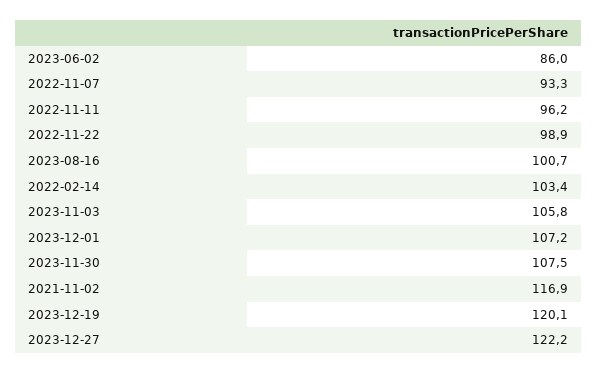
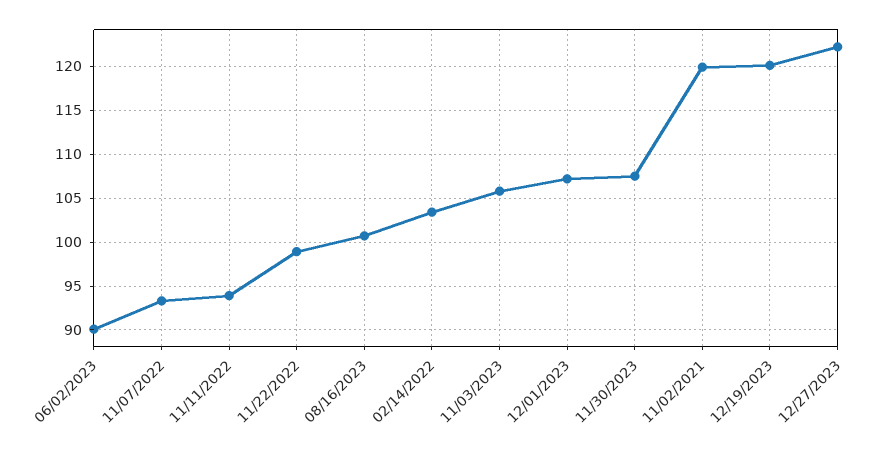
  {
-   "2023-06-02": 86,
+   "2023-06-02": 90,
    "2022-11-07": 93.3,
-   "2022-11-11": 96.2,
+   "2022-11-11": 94,
    "2022-11-22": 98.9,
    "2023-08-16": 100.7,
    "2022-02-14": 103.4,
    "2023-11-03": 105.8,
    "2023-12-01": 107.2,
    "2023-11-30": 107.5,
-   "2021-11-02": 116.9,
+   "2021-11-02": 120,
    "2023-12-19": 120.1,
    "2023-12-27": 122.2
  }

